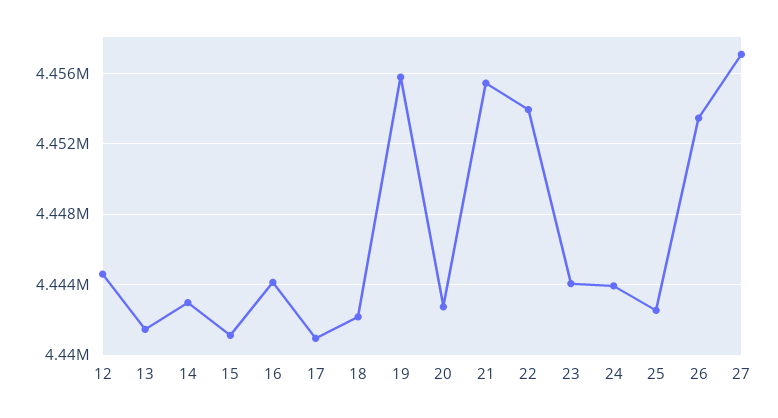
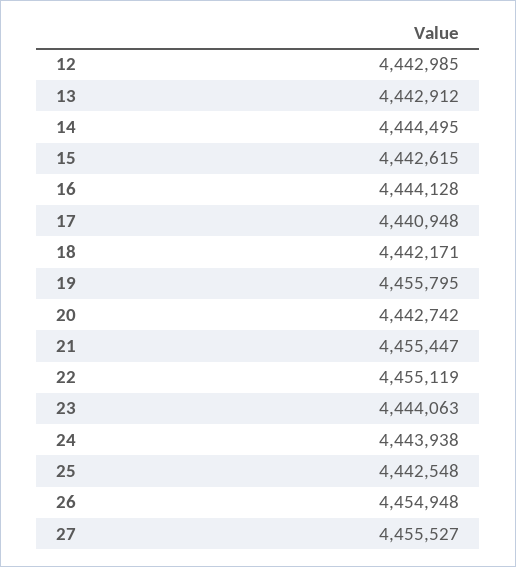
  {
-   "12": 4444500,
+   "12": 4442985,
-   "13": 4441500,
+   "13": 4442912,
-   "14": 4443000,
+   "14": 4444495,
-   "15": 4441000,
+   "15": 4442615,
    "16": 4444128,
    "17": 4440948,
    "18": 4442171,
    "19": 4455795,
    "20": 4442742,
    "21": 4455447,
-   "22": 4454000,
+   "22": 4455119,
    "23": 4444063,
    "24": 4443938,
    "25": 4442548,
-   "26": 4453500,
+   "26": 4454948,
-   "27": 4457000
+   "27": 4455527
  }

